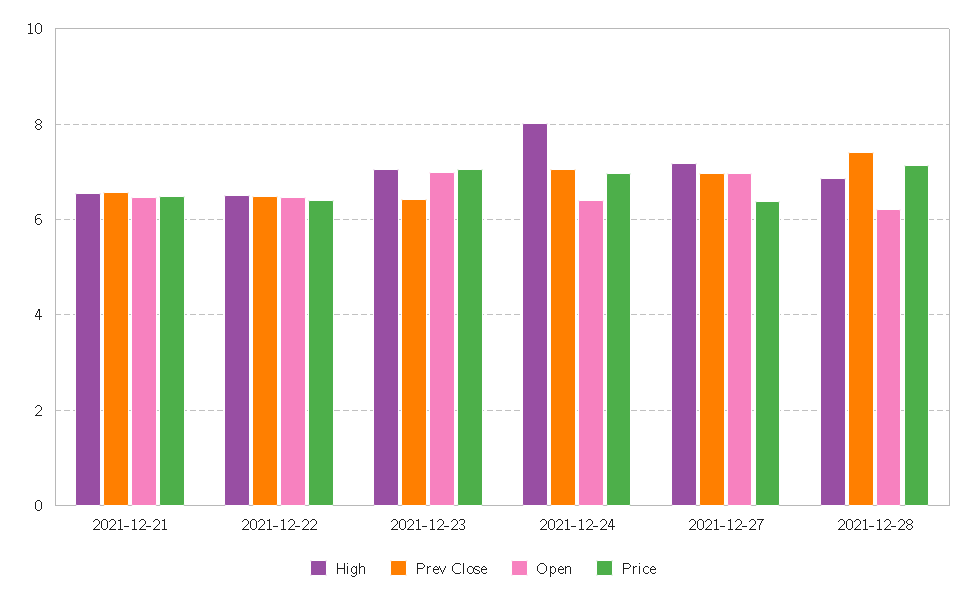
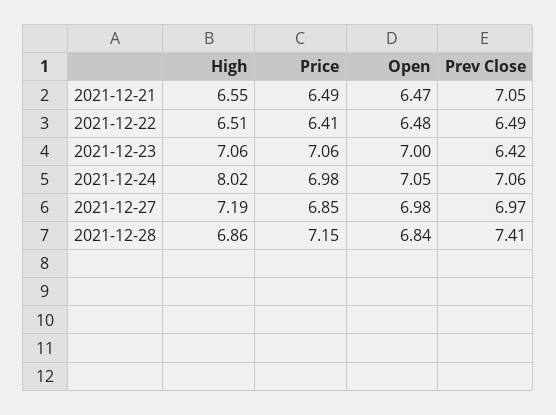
  {
    "High": {
      "2021-12-21": 6.55,
      "2021-12-22": 6.51,
      "2021-12-23": 7.06,
      "2021-12-24": 8.02,
      "2021-12-27": 7.19,
      "2021-12-28": 6.86
    },
    "Prev Close": {
-     "2021-12-21": 6.6,
+     "2021-12-21": 7.05,
      "2021-12-22": 6.49,
      "2021-12-23": 6.42,
      "2021-12-24": 7.06,
      "2021-12-27": 6.97,
      "2021-12-28": 7.41
    },
    "Open": {
      "2021-12-21": 6.47,
      "2021-12-22": 6.48,
      "2021-12-23": 7,
-     "2021-12-24": 6.4,
+     "2021-12-24": 7.05,
      "2021-12-27": 6.98,
-     "2021-12-28": 6.2
+     "2021-12-28": 6.84
    },
    "Price": {
      "2021-12-21": 6.49,
      "2021-12-22": 6.41,
      "2021-12-23": 7.06,
      "2021-12-24": 6.98,
-     "2021-12-27": 6.4,
+     "2021-12-27": 6.85,
      "2021-12-28": 7.15
    }
  }

